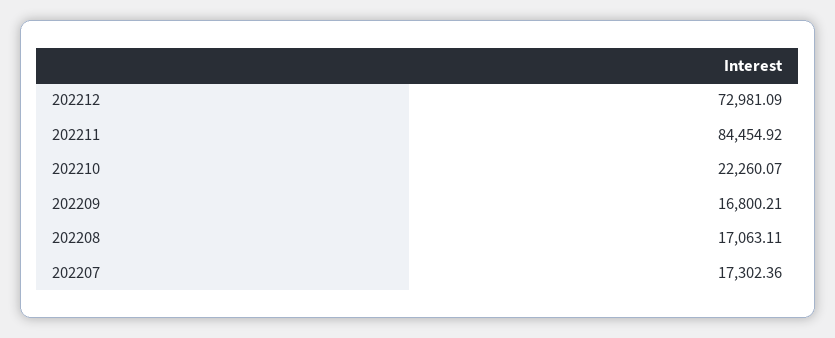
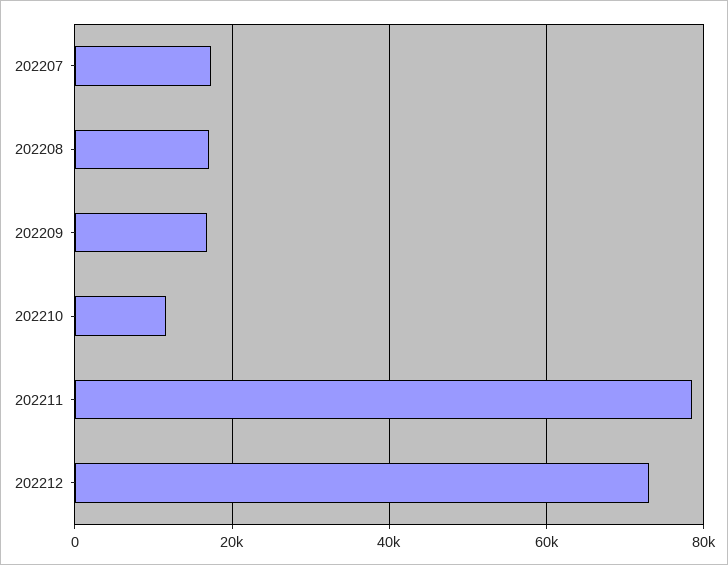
  {
    "202212": 72981.09,
-   "202211": 84454.92,
+   "202211": 78000,
-   "202210": 22260.07,
+   "202210": 12000,
    "202209": 16800.21,
    "202208": 17063.11,
    "202207": 17302.36
  }

